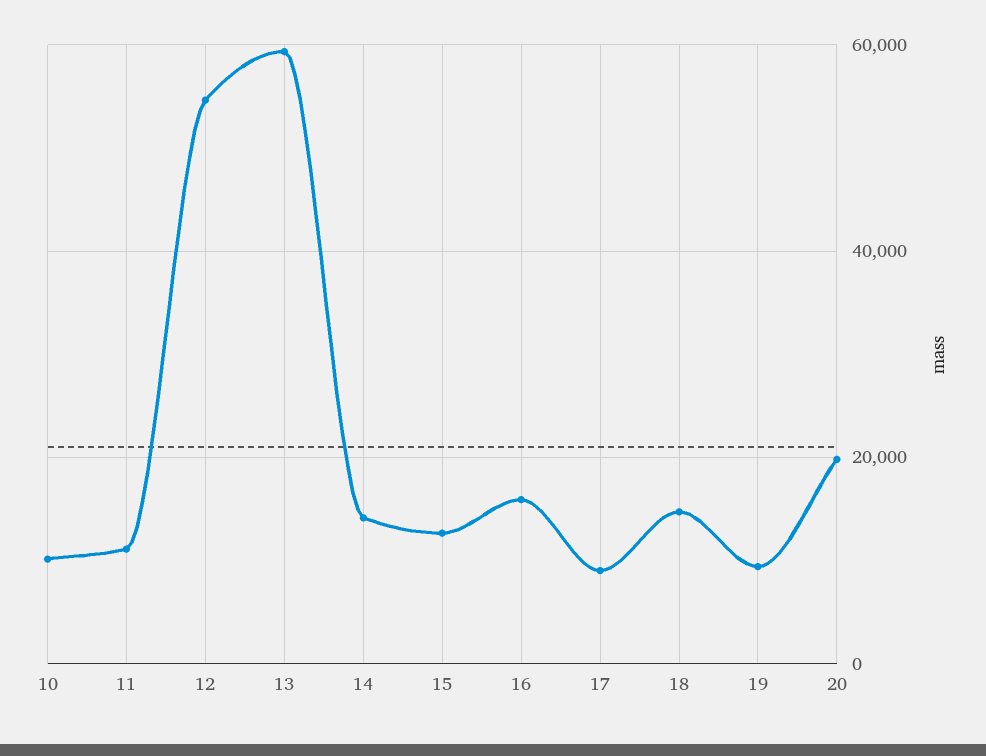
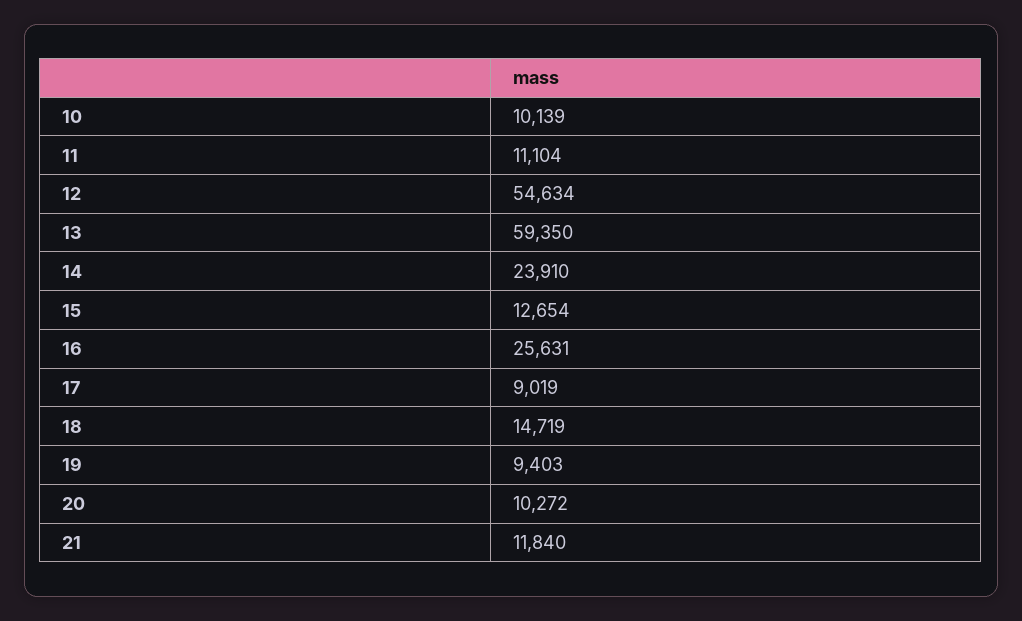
  {
    "10": 10139,
    "11": 11104,
    "12": 54634,
    "13": 59350,
-   "14": 14000,
+   "14": 23910,
    "15": 12654,
-   "16": 16000,
+   "16": 25631,
    "17": 9019,
    "18": 14719,
    "19": 9403,
-   "20": 20000
+   "20": 10272,
+   "21": 11840
  }

